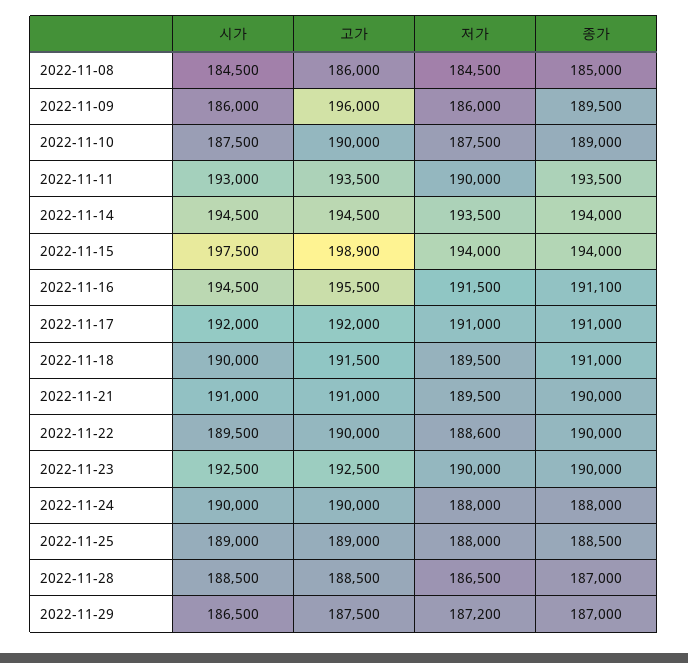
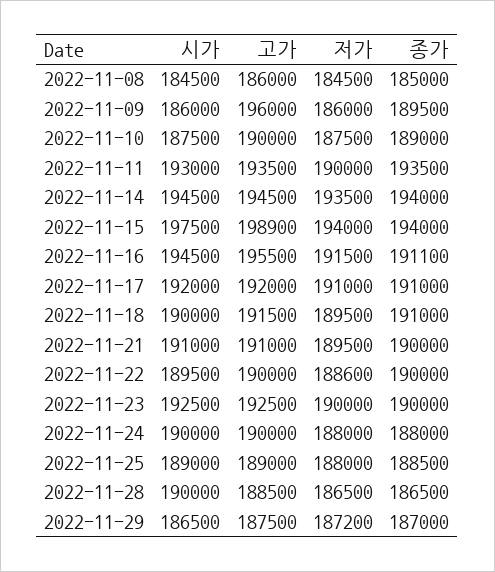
  {
    "시가": {
      "2022-11-08": 184500,
      "2022-11-09": 186000,
      "2022-11-10": 187500,
      "2022-11-11": 193000,
      "2022-11-14": 194500,
      "2022-11-15": 197500,
      "2022-11-16": 194500,
      "2022-11-17": 192000,
      "2022-11-18": 190000,
      "2022-11-21": 191000,
      "2022-11-22": 189500,
      "2022-11-23": 192500,
      "2022-11-24": 190000,
      "2022-11-25": 189000,
-     "2022-11-28": 188500,
+     "2022-11-28": 190000,
      "2022-11-29": 186500
    },
    "고가": {
      "2022-11-08": 186000,
      "2022-11-09": 196000,
      "2022-11-10": 190000,
      "2022-11-11": 193500,
      "2022-11-14": 194500,
      "2022-11-15": 198900,
      "2022-11-16": 195500,
      "2022-11-17": 192000,
      "2022-11-18": 191500,
      "2022-11-21": 191000,
      "2022-11-22": 190000,
      "2022-11-23": 192500,
      "2022-11-24": 190000,
      "2022-11-25": 189000,
      "2022-11-28": 188500,
      "2022-11-29": 187500
    },
    "저가": {
      "2022-11-08": 184500,
      "2022-11-09": 186000,
      "2022-11-10": 187500,
      "2022-11-11": 190000,
      "2022-11-14": 193500,
      "2022-11-15": 194000,
      "2022-11-16": 191500,
      "2022-11-17": 191000,
      "2022-11-18": 189500,
      "2022-11-21": 189500,
      "2022-11-22": 188600,
      "2022-11-23": 190000,
      "2022-11-24": 188000,
      "2022-11-25": 188000,
      "2022-11-28": 186500,
      "2022-11-29": 187200
    },
    "종가": {
      "2022-11-08": 185000,
      "2022-11-09": 189500,
      "2022-11-10": 189000,
      "2022-11-11": 193500,
      "2022-11-14": 194000,
      "2022-11-15": 194000,
      "2022-11-16": 191100,
      "2022-11-17": 191000,
      "2022-11-18": 191000,
      "2022-11-21": 190000,
      "2022-11-22": 190000,
      "2022-11-23": 190000,
      "2022-11-24": 188000,
      "2022-11-25": 188500,
-     "2022-11-28": 187000,
+     "2022-11-28": 186500,
      "2022-11-29": 187000
    }
  }

